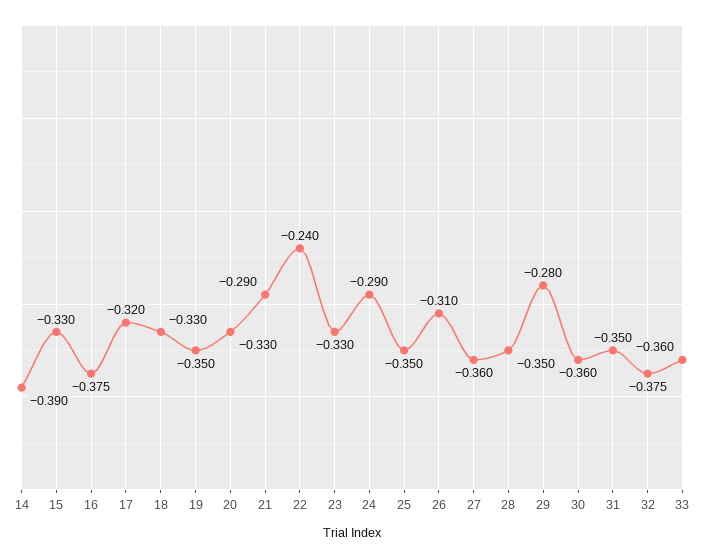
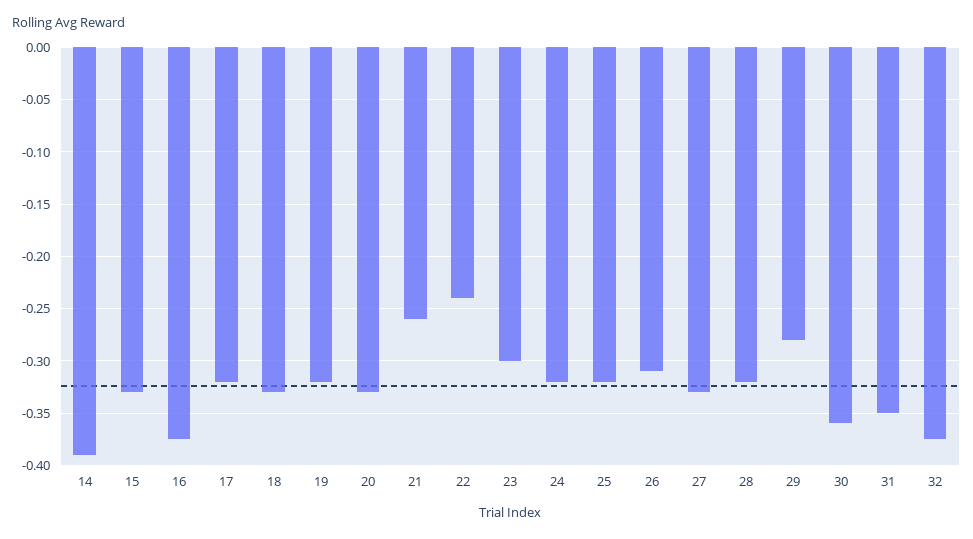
  {
    "14": -0.39,
    "15": -0.33,
    "16": -0.375,
    "17": -0.32,
    "18": -0.33,
-   "19": -0.35,
+   "19": -0.32,
    "20": -0.33,
-   "21": -0.29,
+   "21": -0.26,
    "22": -0.24,
-   "23": -0.33,
+   "23": -0.3,
-   "24": -0.29,
+   "24": -0.32,
-   "25": -0.35,
+   "25": -0.32,
    "26": -0.31,
-   "27": -0.36,
+   "27": -0.33,
-   "28": -0.35,
+   "28": -0.32,
    "29": -0.28,
    "30": -0.36,
    "31": -0.35,
-   "32": -0.375,
+   "32": -0.375
-   "33": -0.36
  }

